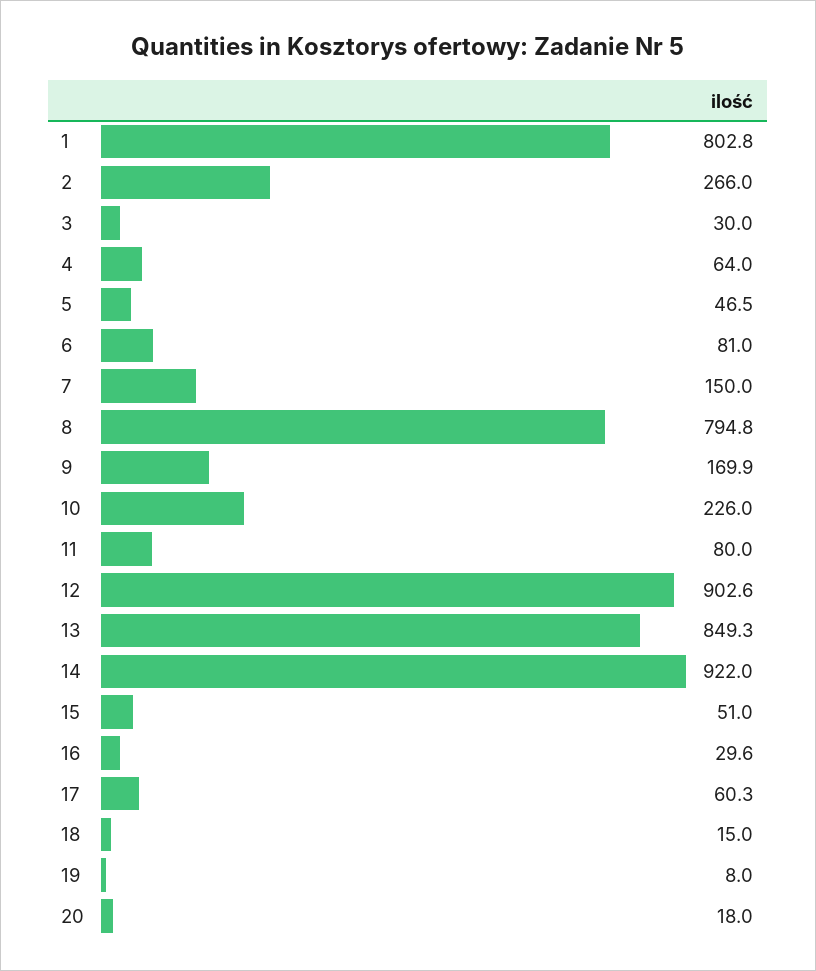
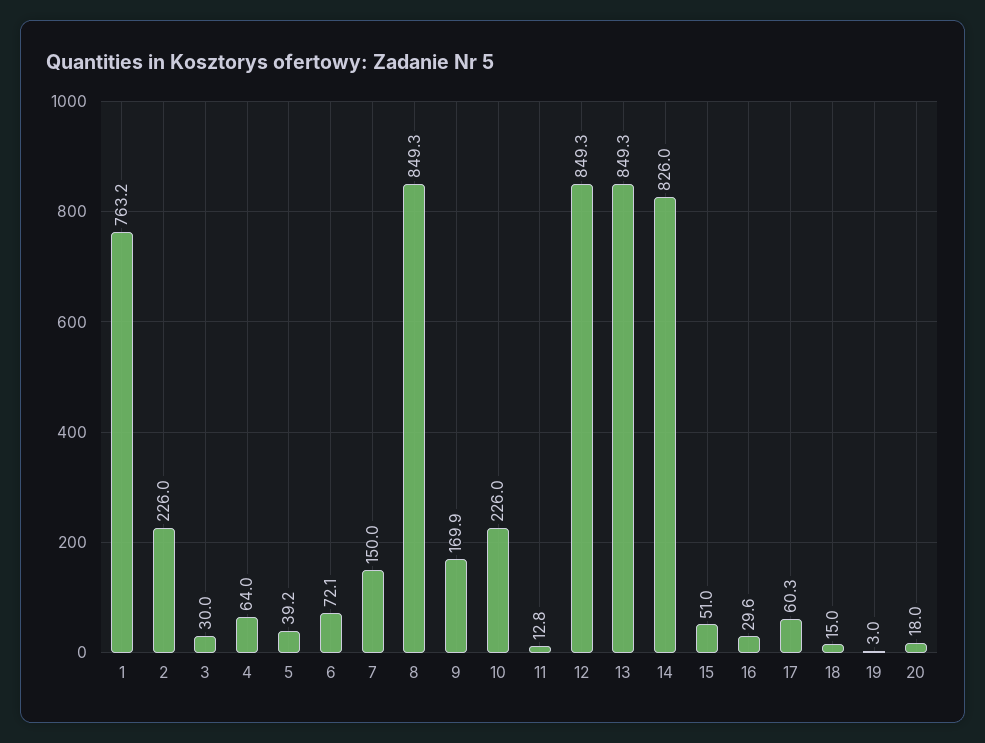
  {
-   "1": 802.8,
+   "1": 763.2,
-   "2": 266,
+   "2": 226,
    "3": 30,
    "4": 64,
-   "5": 46.5,
+   "5": 39.2,
-   "6": 81,
+   "6": 72.1,
    "7": 150,
-   "8": 794.8,
+   "8": 849.3,
    "9": 169.9,
    "10": 226,
-   "11": 80,
+   "11": 12.8,
-   "12": 902.6,
+   "12": 849.3,
    "13": 849.3,
-   "14": 922,
+   "14": 826,
    "15": 51,
    "16": 29.6,
    "17": 60.3,
    "18": 15,
-   "19": 8,
+   "19": 3,
    "20": 18
  }

